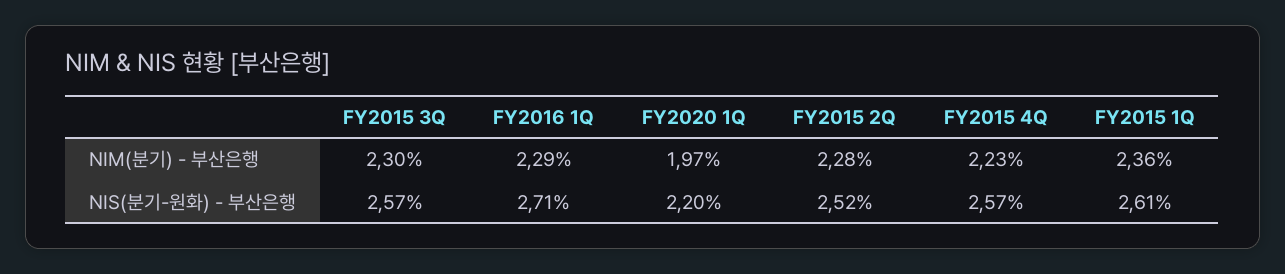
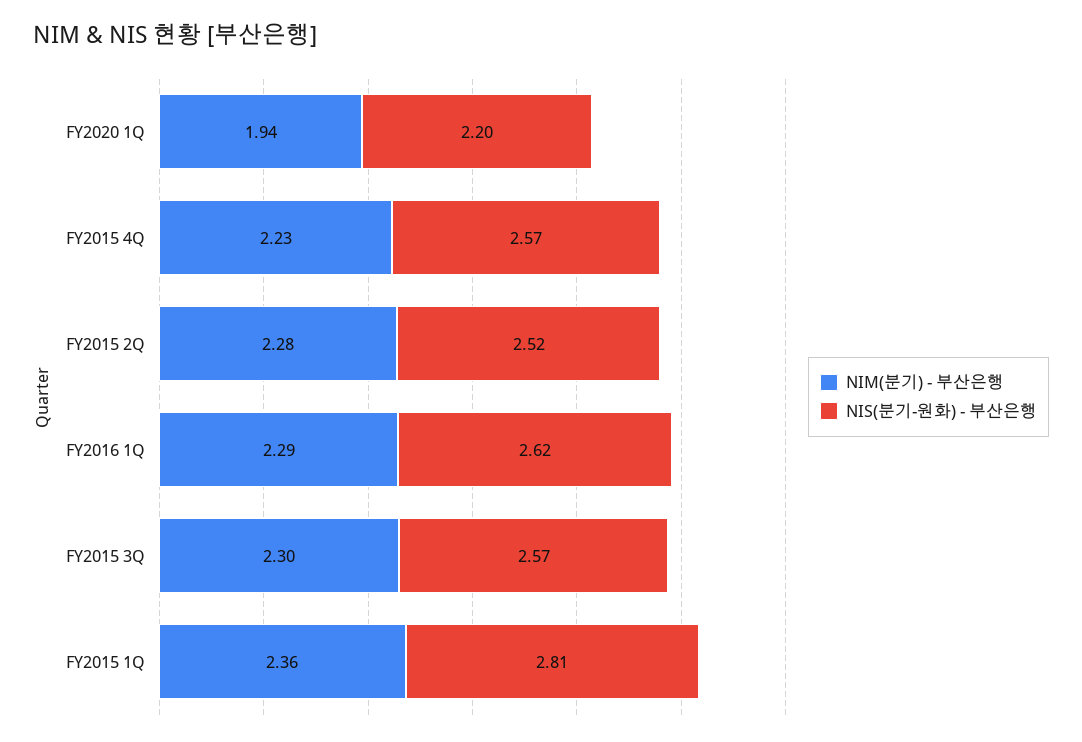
  {
    "NIM(분기) - 부산은행": {
      "FY2015 3Q": 2.3,
      "FY2016 1Q": 2.29,
-     "FY2020 1Q": 1.97,
+     "FY2020 1Q": 1.94,
      "FY2015 2Q": 2.28,
      "FY2015 4Q": 2.23,
      "FY2015 1Q": 2.36
    },
    "NIS(분기-원화) - 부산은행": {
      "FY2015 3Q": 2.57,
-     "FY2016 1Q": 2.71,
+     "FY2016 1Q": 2.62,
      "FY2020 1Q": 2.2,
      "FY2015 2Q": 2.52,
      "FY2015 4Q": 2.57,
-     "FY2015 1Q": 2.61
+     "FY2015 1Q": 2.81
    }
  }

